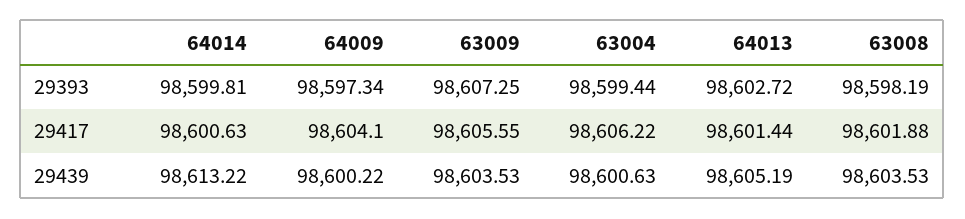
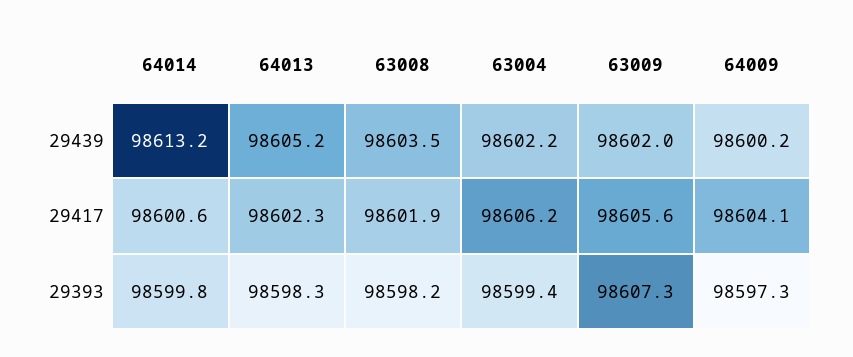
  {
    "64014": {
      "29393": 98599.81,
      "29417": 98600.63,
      "29439": 98613.22
    },
    "64009": {
      "29393": 98597.34,
      "29417": 98604.1,
      "29439": 98600.22
    },
    "63009": {
      "29393": 98607.25,
      "29417": 98605.55,
-     "29439": 98603.53
+     "29439": 98602
    },
    "63004": {
      "29393": 98599.44,
      "29417": 98606.22,
-     "29439": 98600.63
+     "29439": 98602.2
    },
    "64013": {
-     "29393": 98602.72,
+     "29393": 98598.3,
-     "29417": 98601.44,
+     "29417": 98602.3,
      "29439": 98605.19
    },
    "63008": {
      "29393": 98598.19,
      "29417": 98601.88,
      "29439": 98603.53
    }
  }

